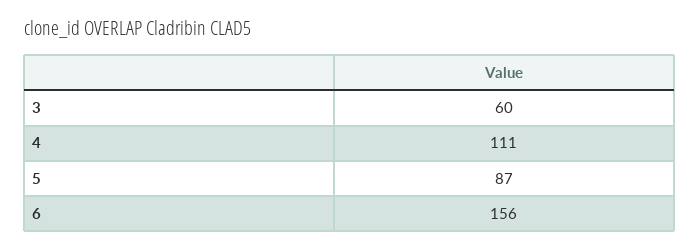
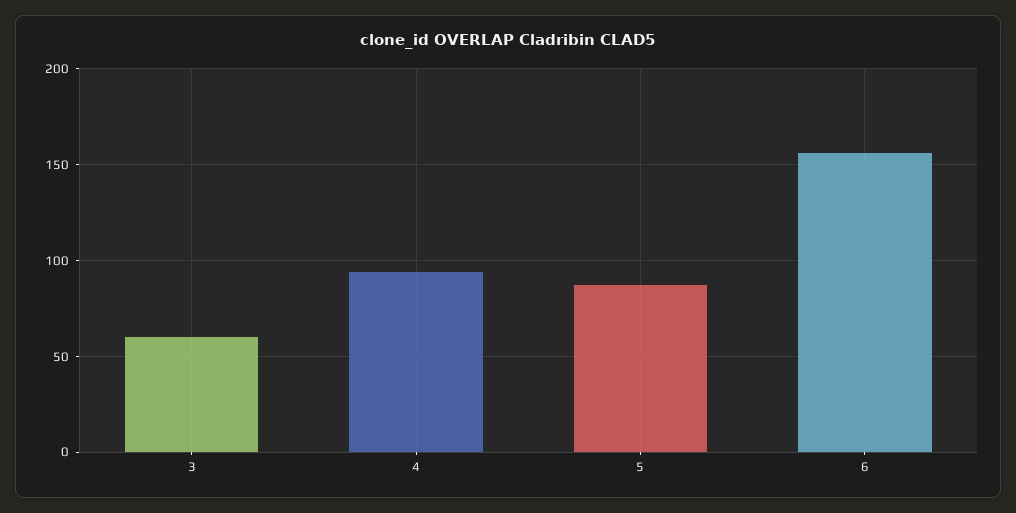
  {
    "3": 60,
-   "4": 111,
+   "4": 95,
    "5": 87,
    "6": 156
  }

